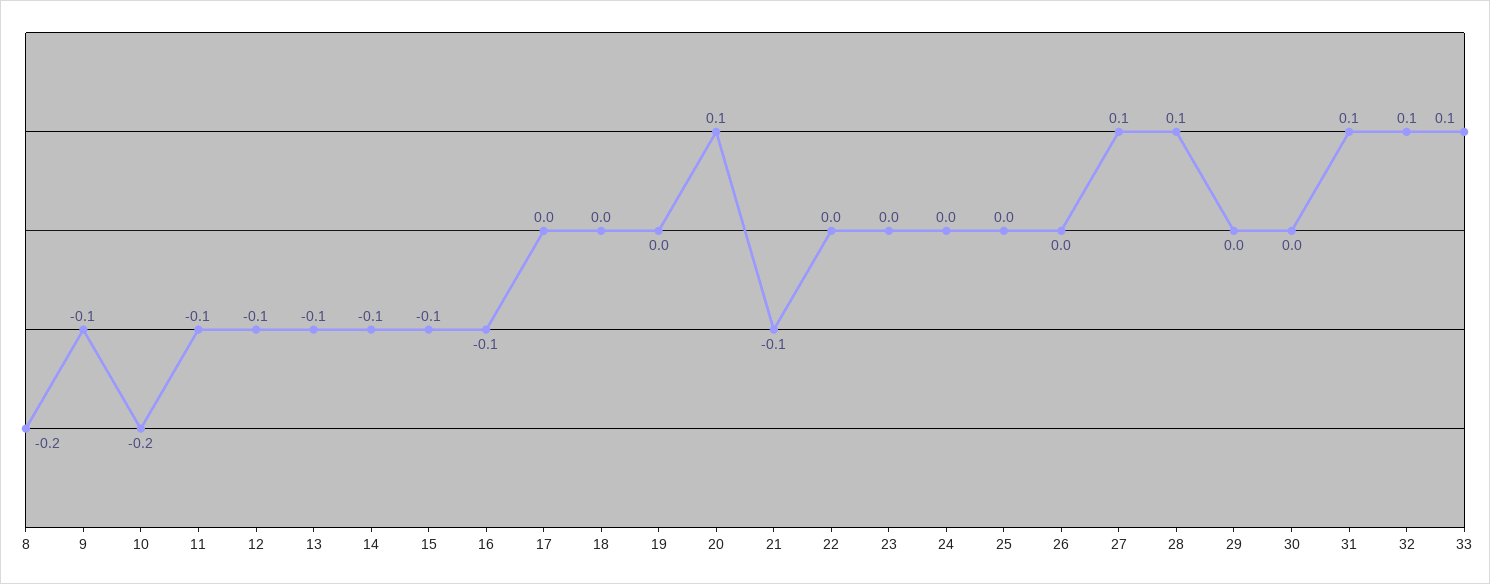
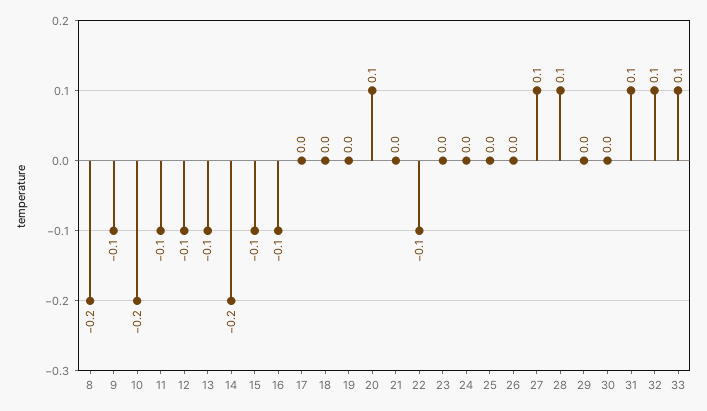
  {
    "8": -0.2,
    "9": -0.1,
    "10": -0.2,
    "11": -0.1,
    "12": -0.1,
    "13": -0.1,
-   "14": -0.1,
+   "14": -0.2,
    "15": -0.1,
    "16": -0.1,
    "17": 0,
    "18": 0,
    "19": 0,
    "20": 0.1,
-   "21": -0.1,
+   "21": 0,
-   "22": 0,
+   "22": -0.1,
    "23": 0,
    "24": 0,
    "25": 0,
    "26": 0,
    "27": 0.1,
    "28": 0.1,
    "29": 0,
    "30": 0,
    "31": 0.1,
    "32": 0.1,
    "33": 0.1
  }

